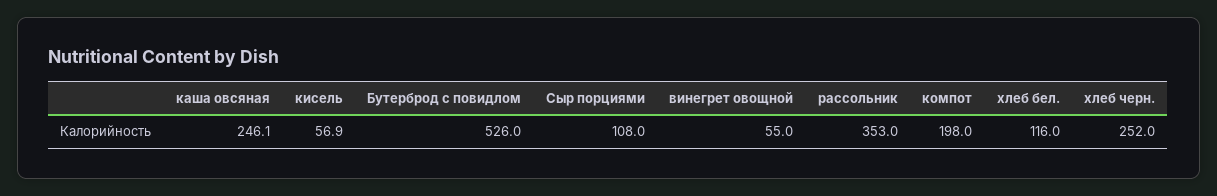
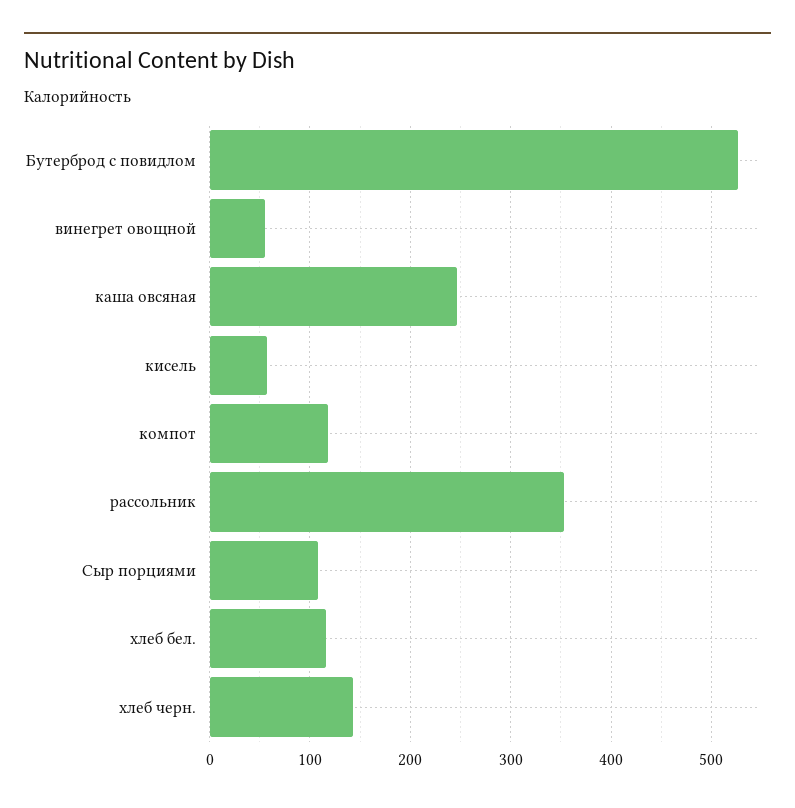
  {
    "каша овсяная": 246.1,
    "кисель": 56.9,
    "Бутерброд с повидлом": 526,
    "Сыр порциями": 108,
    "винегрет овощной": 55,
    "рассольник": 353,
-   "компот": 198,
+   "компот": 120,
    "хлеб бел.": 116,
-   "хлеб черн.": 252
+   "хлеб черн.": 140
  }

